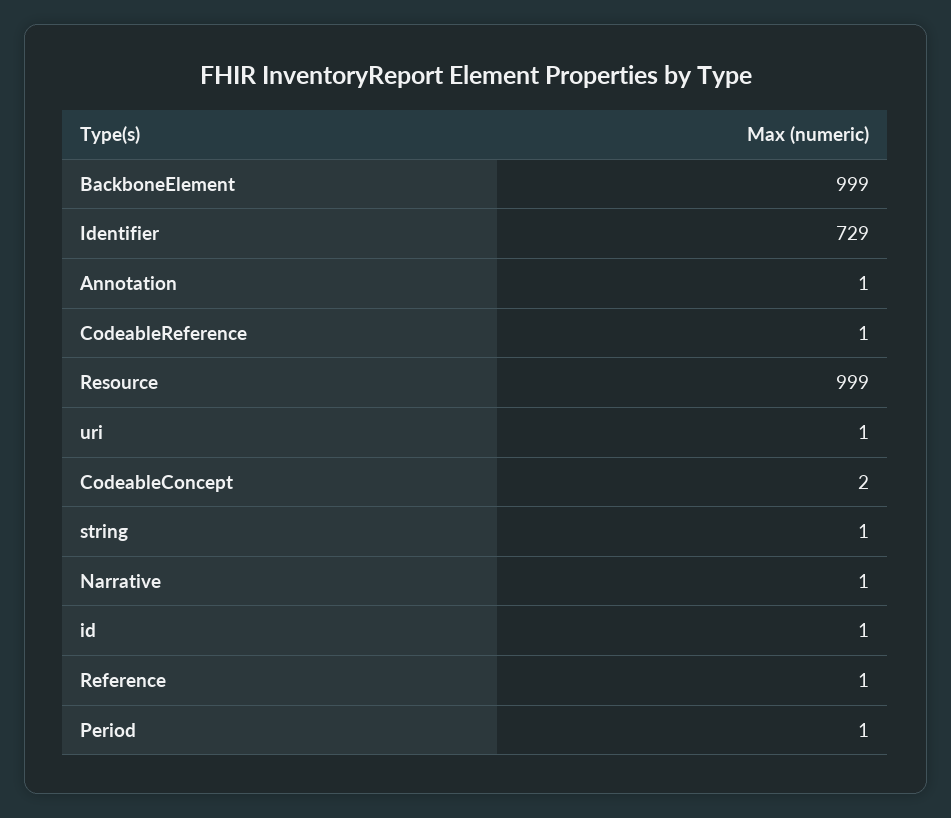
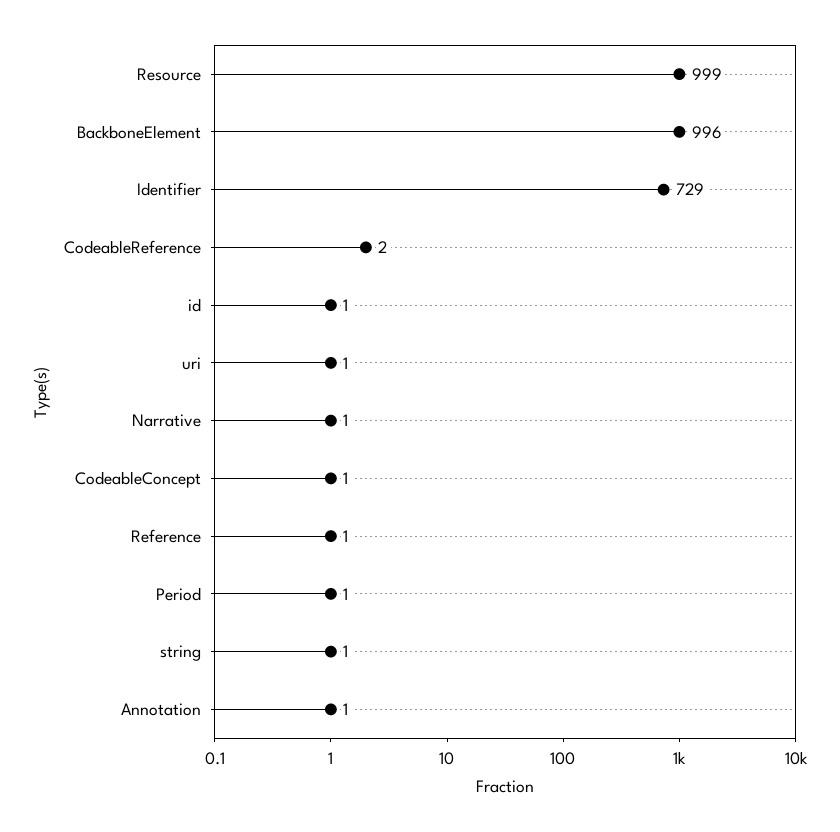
  {
-   "BackboneElement": 999,
+   "BackboneElement": 996,
    "Identifier": 729,
    "Annotation": 1,
-   "CodeableReference": 1,
+   "CodeableReference": 2,
    "Resource": 999,
    "uri": 1,
-   "CodeableConcept": 2,
+   "CodeableConcept": 1,
    "string": 1,
    "Narrative": 1,
    "id": 1,
    "Reference": 1,
    "Period": 1
  }

